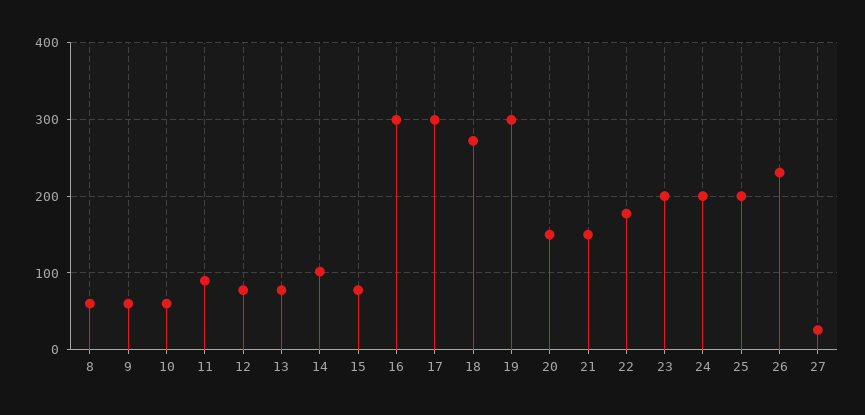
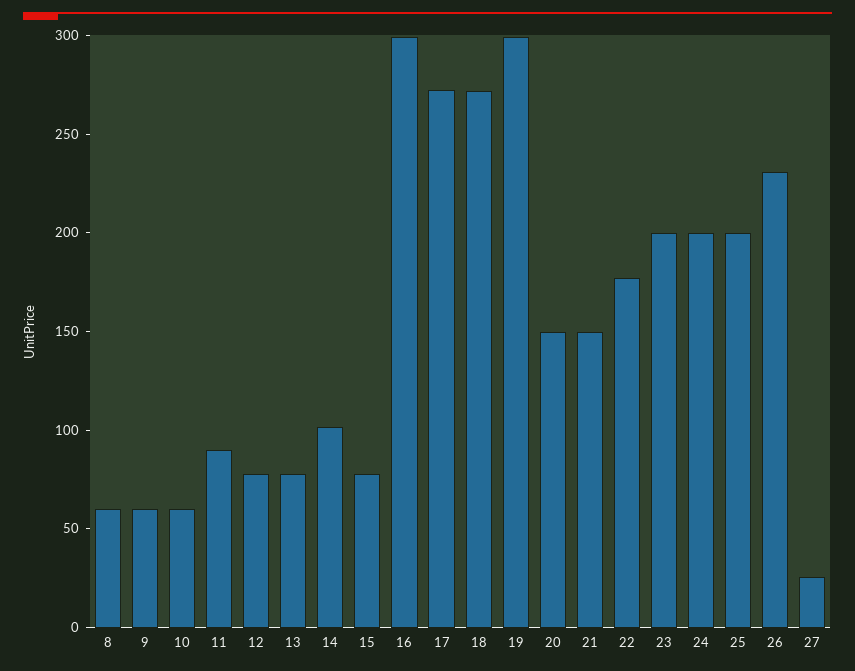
  {
    "8": 60,
    "9": 60,
    "10": 60,
    "11": 90,
    "12": 80,
    "13": 80,
    "14": 100,
    "15": 80,
    "16": 300,
-   "17": 300,
+   "17": 270,
    "18": 270,
    "19": 300,
    "20": 150,
    "21": 150,
    "22": 180,
    "23": 200,
    "24": 200,
    "25": 200,
    "26": 230,
    "27": 30
  }

